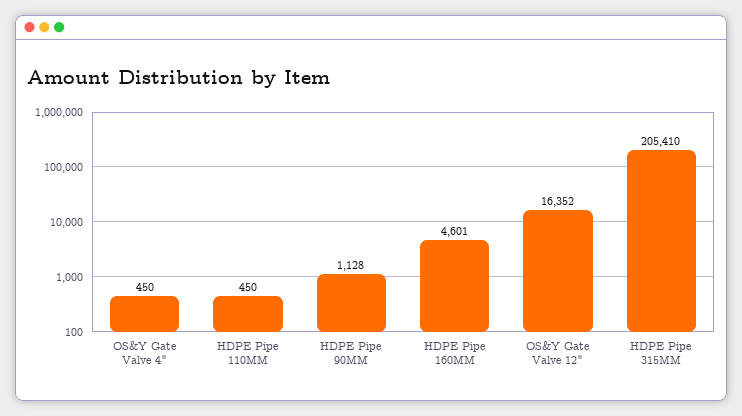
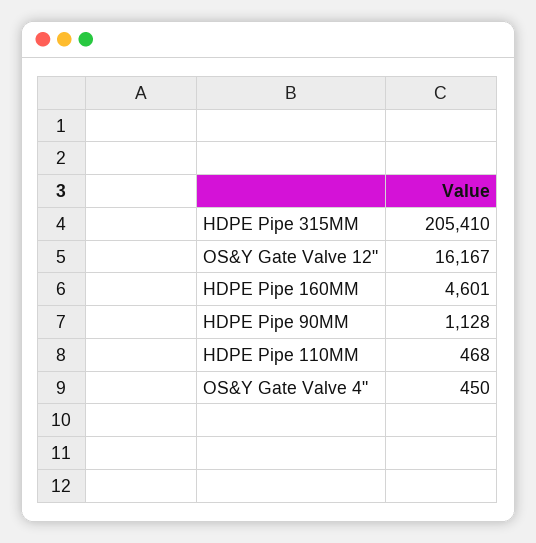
  {
    "OS&Y Gate Valve 4\"": 450,
-   "HDPE Pipe 110MM": 450,
+   "HDPE Pipe 110MM": 468,
    "HDPE Pipe 90MM": 1128,
    "HDPE Pipe 160MM": 4601,
-   "OS&Y Gate Valve 12\"": 16352,
+   "OS&Y Gate Valve 12\"": 16167,
    "HDPE Pipe 315MM": 205410
  }

